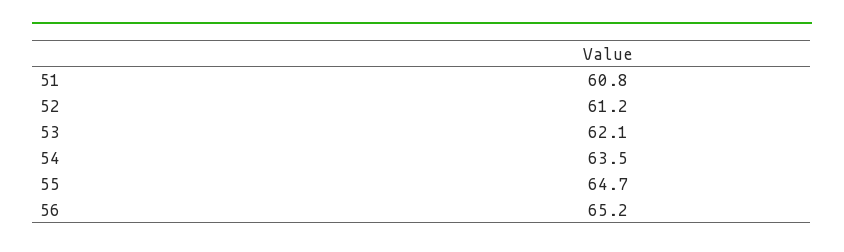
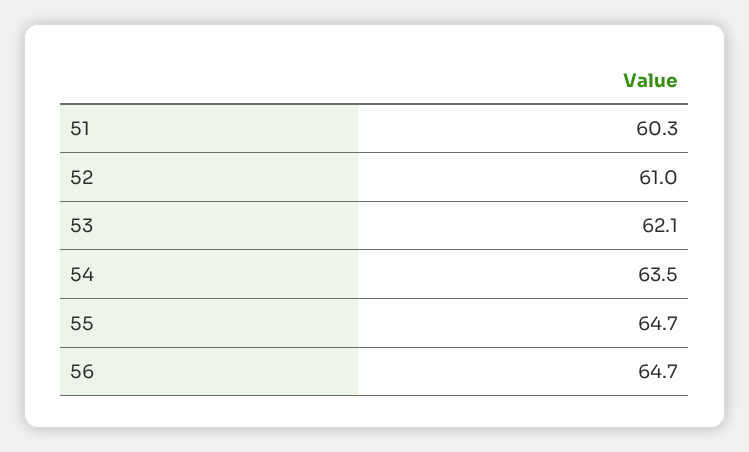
  {
-   "51": 60.8,
+   "51": 60.3,
-   "52": 61.2,
+   "52": 61,
    "53": 62.1,
    "54": 63.5,
    "55": 64.7,
-   "56": 65.2
+   "56": 64.7
  }

